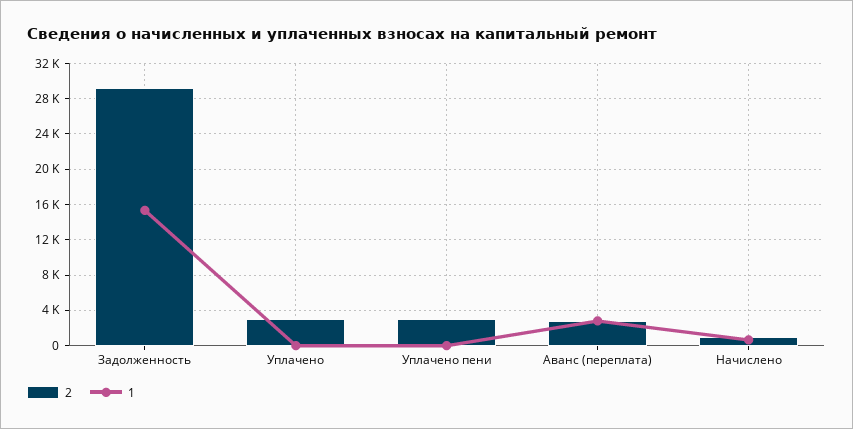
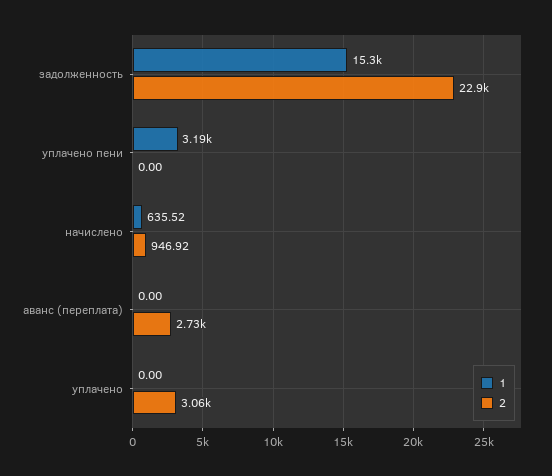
  {
    "2": {
-     "Задолженность": 29000,
+     "Задолженность": 22900,
      "Уплачено": 3060,
-     "Уплачено пени": 3000,
+     "Уплачено пени": 0,
      "Аванс (переплата)": 2730,
      "Начислено": 946.92
    },
    "1": {
      "Задолженность": 15300,
      "Уплачено": 0,
-     "Уплачено пени": 0,
+     "Уплачено пени": 3190,
-     "Аванс (переплата)": 3000,
+     "Аванс (переплата)": 0,
      "Начислено": 635.52
    }
  }

